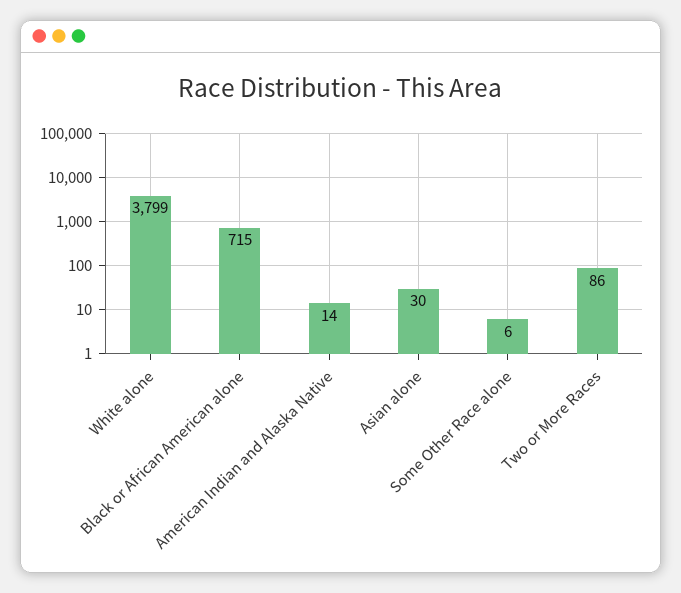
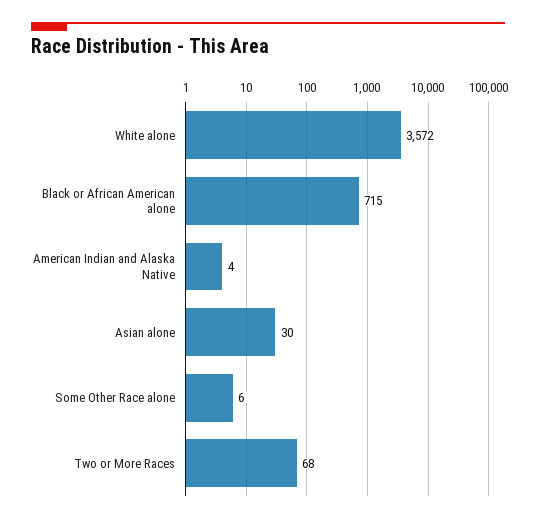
  {
-   "White alone": 3799,
+   "White alone": 3572,
    "Black or African American alone": 715,
-   "American Indian and Alaska Native": 14,
+   "American Indian and Alaska Native": 4,
    "Asian alone": 30,
    "Some Other Race alone": 6,
-   "Two or More Races": 86
+   "Two or More Races": 68
  }

